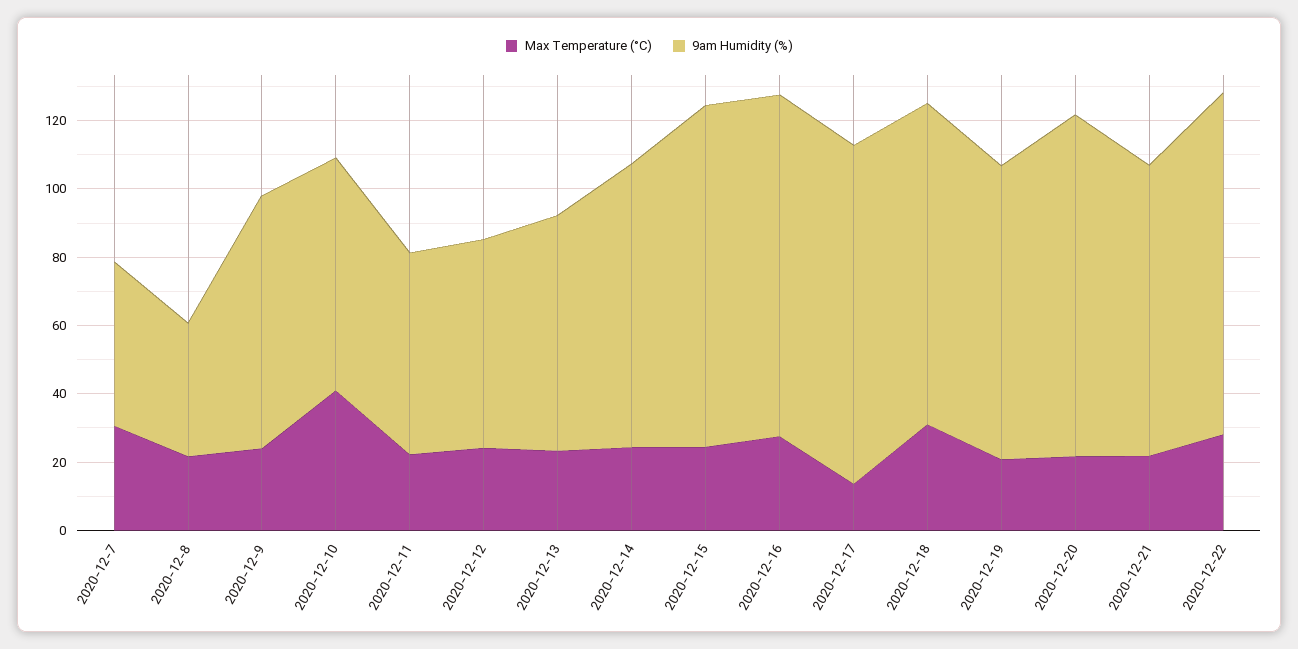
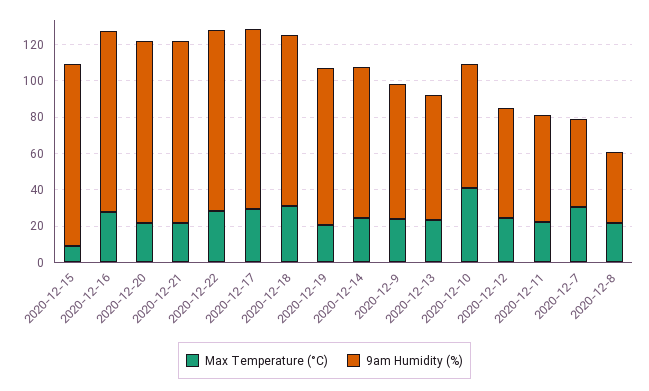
  {
    "Max Temperature (°C)": {
      "2020-12-7": 30,
      "2020-12-8": 20,
      "2020-12-9": 25,
      "2020-12-10": 40,
      "2020-12-11": 20,
      "2020-12-12": 25,
      "2020-12-13": 25,
      "2020-12-14": 25,
-     "2020-12-15": 25,
+     "2020-12-15": 10,
      "2020-12-16": 30,
-     "2020-12-17": 15,
+     "2020-12-17": 30,
      "2020-12-18": 30,
      "2020-12-19": 20,
      "2020-12-20": 20,
      "2020-12-21": 20,
      "2020-12-22": 30
    },
    "9am Humidity (%)": {
      "2020-12-7": 50,
      "2020-12-8": 40,
      "2020-12-9": 75,
      "2020-12-10": 70,
      "2020-12-11": 60,
      "2020-12-12": 60,
      "2020-12-13": 70,
      "2020-12-14": 85,
      "2020-12-15": 100,
      "2020-12-16": 100,
      "2020-12-17": 100,
      "2020-12-18": 95,
      "2020-12-19": 85,
      "2020-12-20": 100,
-     "2020-12-21": 85,
+     "2020-12-21": 100,
      "2020-12-22": 100
    }
  }

